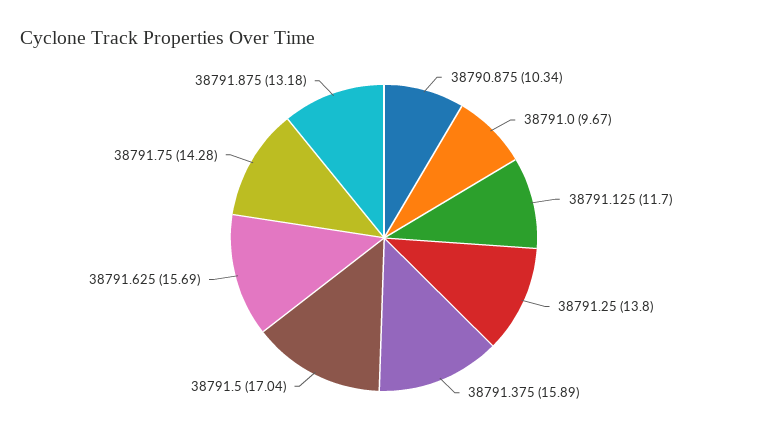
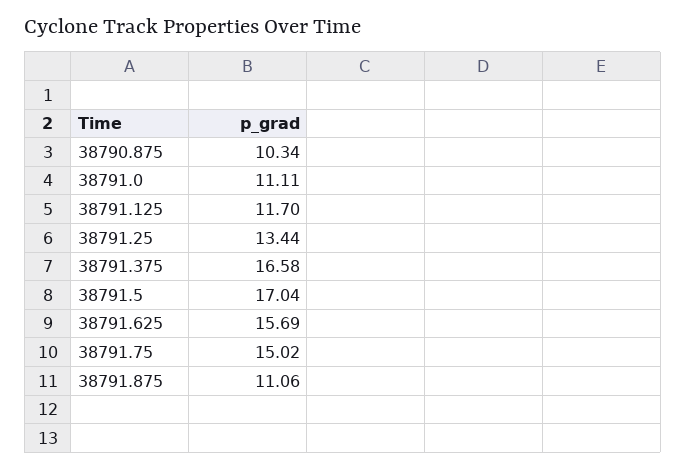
  {
    "38790.875": 10.34,
-   "38791.0": 9.67,
+   "38791.0": 11.11,
    "38791.125": 11.7,
-   "38791.25": 13.8,
+   "38791.25": 13.44,
-   "38791.375": 15.89,
+   "38791.375": 16.58,
    "38791.5": 17.04,
    "38791.625": 15.69,
-   "38791.75": 14.28,
+   "38791.75": 15.02,
-   "38791.875": 13.18
+   "38791.875": 11.06
  }

